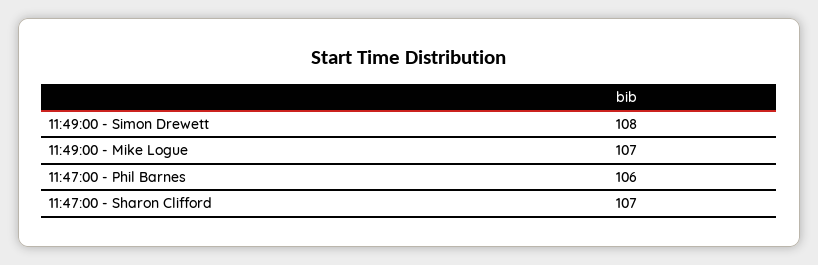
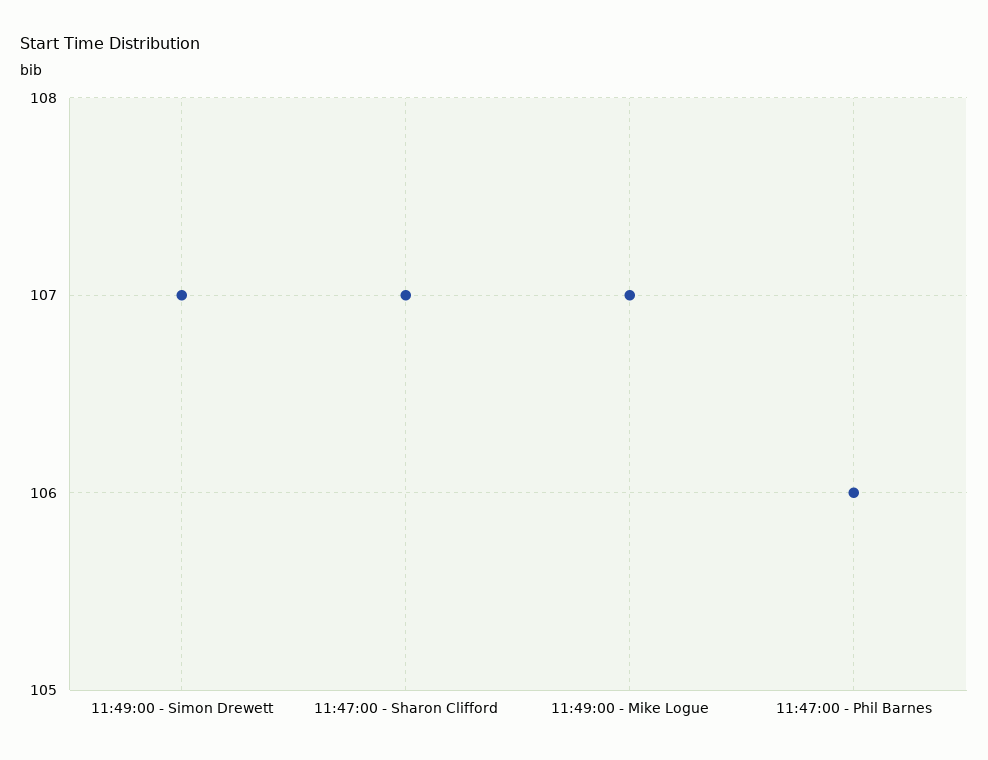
  {
-   "11:49:00 - Simon Drewett": 108,
+   "11:49:00 - Simon Drewett": 107,
    "11:49:00 - Mike Logue": 107,
    "11:47:00 - Phil Barnes": 106,
    "11:47:00 - Sharon Clifford": 107
  }

